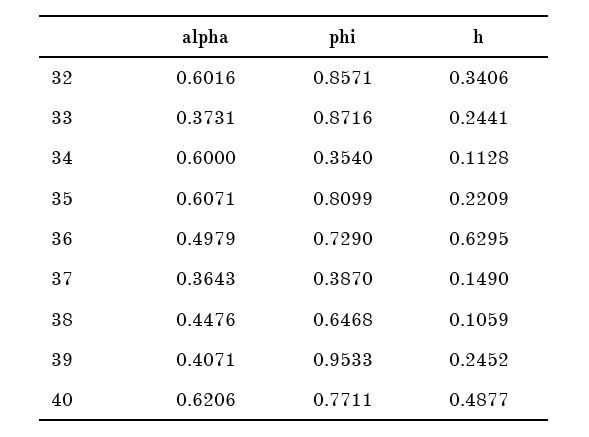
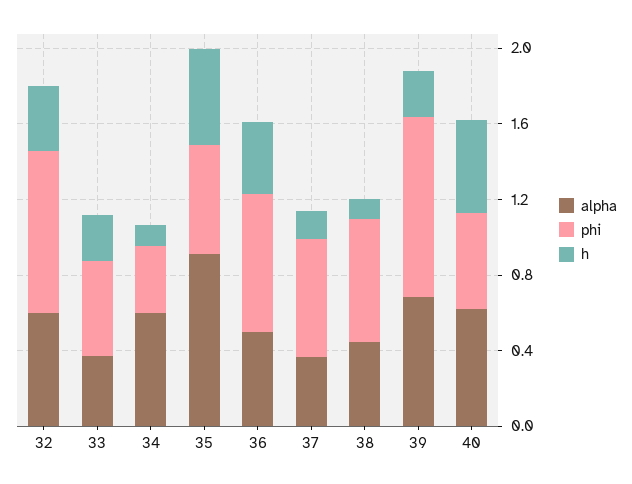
  {
    "alpha": {
      "32": 0.6016,
      "33": 0.3731,
      "34": 0.6,
-     "35": 0.6071,
+     "35": 0.9,
      "36": 0.4979,
      "37": 0.3643,
      "38": 0.4476,
-     "39": 0.4071,
+     "39": 0.7,
      "40": 0.6206
    },
    "phi": {
      "32": 0.8571,
-     "33": 0.8716,
+     "33": 0.5,
      "34": 0.354,
-     "35": 0.8099,
+     "35": 0.6,
      "36": 0.729,
-     "37": 0.387,
+     "37": 0.6,
      "38": 0.6468,
      "39": 0.9533,
-     "40": 0.7711
+     "40": 0.5
    },
    "h": {
      "32": 0.3406,
      "33": 0.2441,
      "34": 0.1128,
-     "35": 0.2209,
+     "35": 0.5,
-     "36": 0.6295,
+     "36": 0.4,
      "37": 0.149,
      "38": 0.1059,
      "39": 0.2452,
      "40": 0.4877
    }
  }

